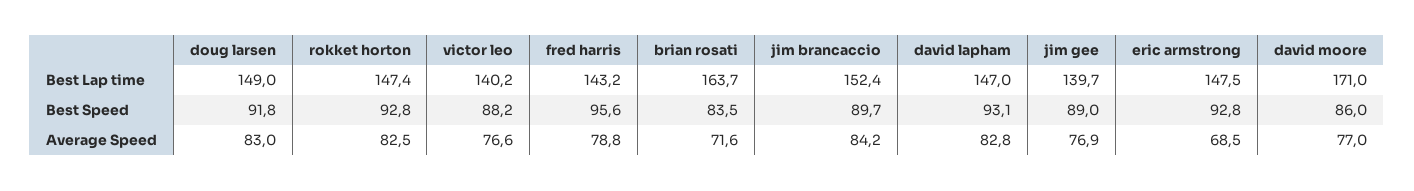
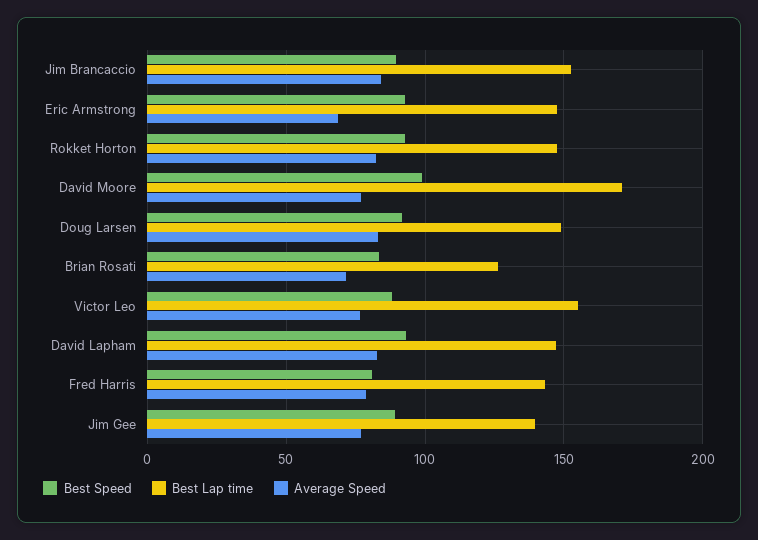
  {
    "Best Lap time": {
      "doug larsen": 149,
      "rokket horton": 147.4,
-     "victor leo": 140.2,
+     "victor leo": 155,
      "fred harris": 143.2,
-     "brian rosati": 163.7,
+     "brian rosati": 125,
      "jim brancaccio": 152.4,
      "david lapham": 147,
      "jim gee": 139.7,
      "eric armstrong": 147.5,
      "david moore": 171
    },
    "Best Speed": {
      "doug larsen": 91.8,
      "rokket horton": 92.8,
      "victor leo": 88.2,
-     "fred harris": 95.6,
+     "fred harris": 80,
      "brian rosati": 83.5,
      "jim brancaccio": 89.7,
      "david lapham": 93.1,
      "jim gee": 89,
      "eric armstrong": 92.8,
-     "david moore": 86
+     "david moore": 100
    },
    "Average Speed": {
      "doug larsen": 83,
      "rokket horton": 82.5,
      "victor leo": 76.6,
      "fred harris": 78.8,
      "brian rosati": 71.6,
      "jim brancaccio": 84.2,
      "david lapham": 82.8,
      "jim gee": 76.9,
      "eric armstrong": 68.5,
      "david moore": 77
    }
  }

